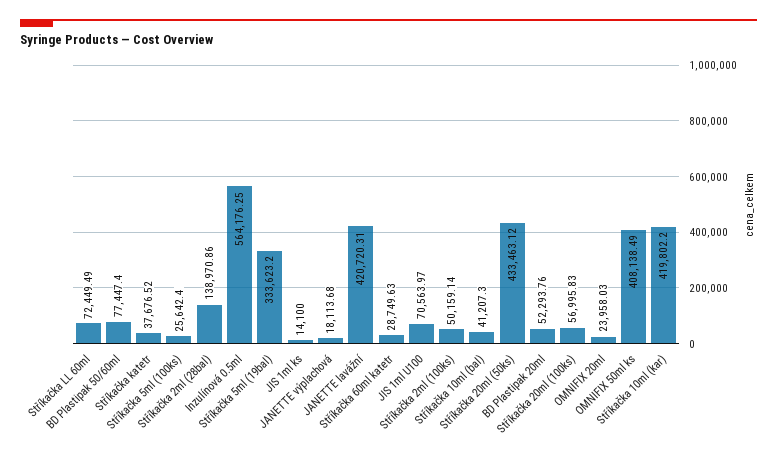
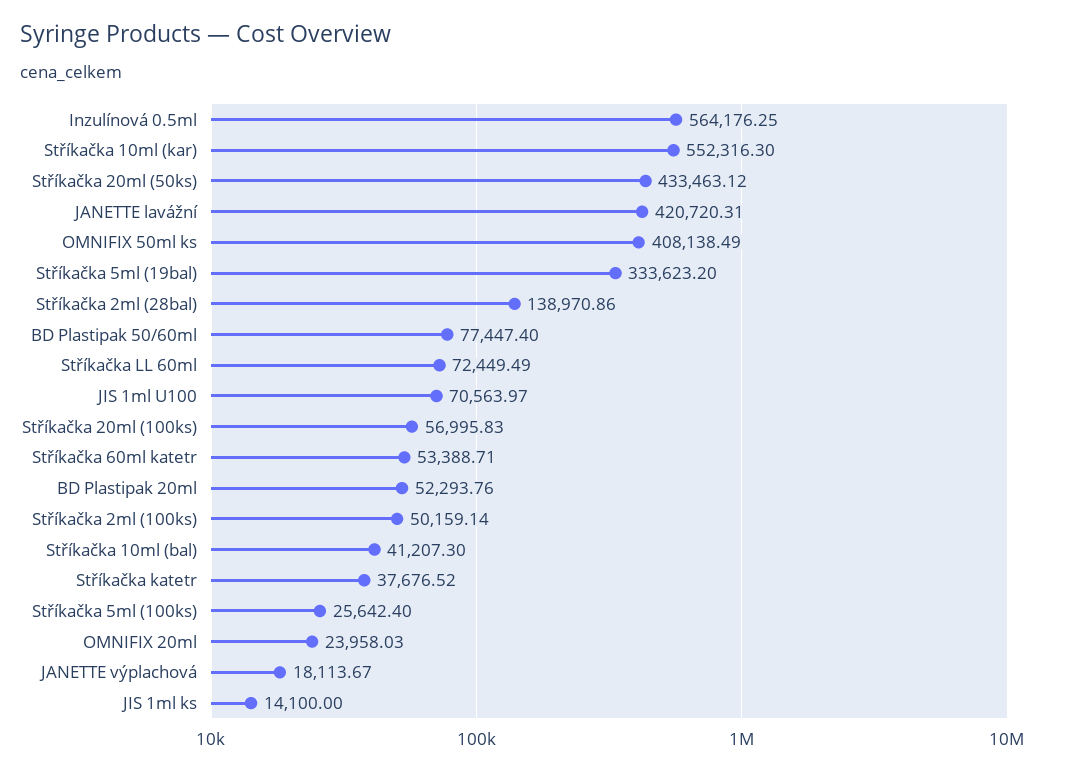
  {
    "Stříkačka LL 60ml": 72449.49,
    "BD Plastipak 50/60ml": 77447.4,
    "Stříkačka katetr": 37676.52,
    "Stříkačka 5ml (100ks)": 25642.4,
    "Stříkačka 2ml (28bal)": 138970.86,
    "Inzulínová 0.5ml": 564176.25,
    "Stříkačka 5ml (19bal)": 333623.2,
    "JIS 1ml ks": 14100,
-   "JANETTE výplachová": 18113.68,
+   "JANETTE výplachová": 18113.67,
    "JANETTE lavážní": 420720.31,
-   "Stříkačka 60ml katetr": 28749.63,
+   "Stříkačka 60ml katetr": 53388.71,
    "JIS 1ml U100": 70563.97,
    "Stříkačka 2ml (100ks)": 50159.14,
    "Stříkačka 10ml (bal)": 41207.3,
    "Stříkačka 20ml (50ks)": 433463.12,
    "BD Plastipak 20ml": 52293.76,
    "Stříkačka 20ml (100ks)": 56995.83,
    "OMNIFIX 20ml": 23958.03,
    "OMNIFIX 50ml ks": 408138.49,
-   "Stříkačka 10ml (kar)": 419802.2
+   "Stříkačka 10ml (kar)": 552316.3
  }

